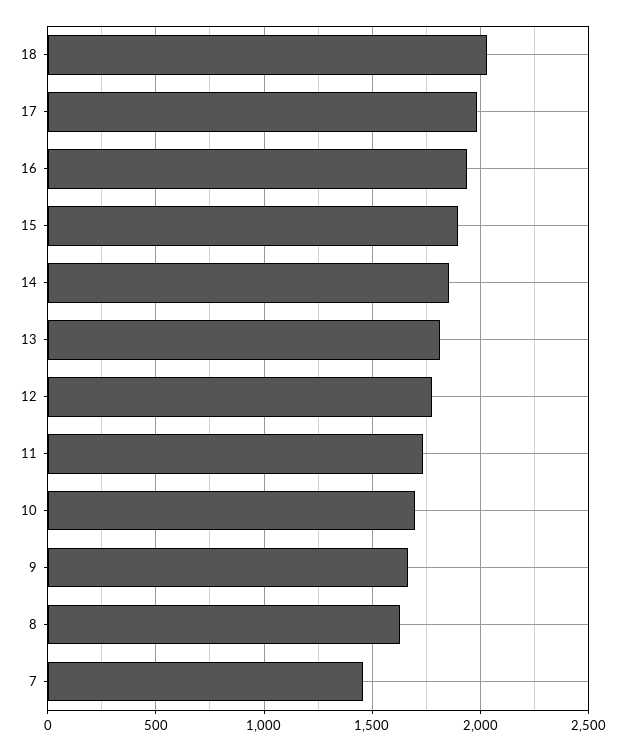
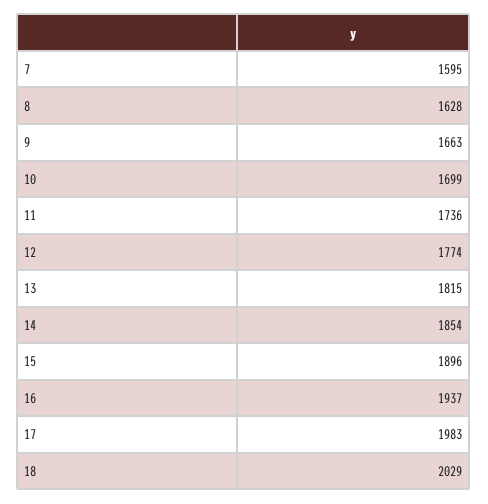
  {
    "18": 2029,
    "17": 1983,
    "16": 1937,
    "15": 1896,
    "14": 1854,
    "13": 1815,
    "12": 1774,
    "11": 1736,
    "10": 1699,
    "9": 1663,
    "8": 1628,
-   "7": 1450
+   "7": 1595
  }

